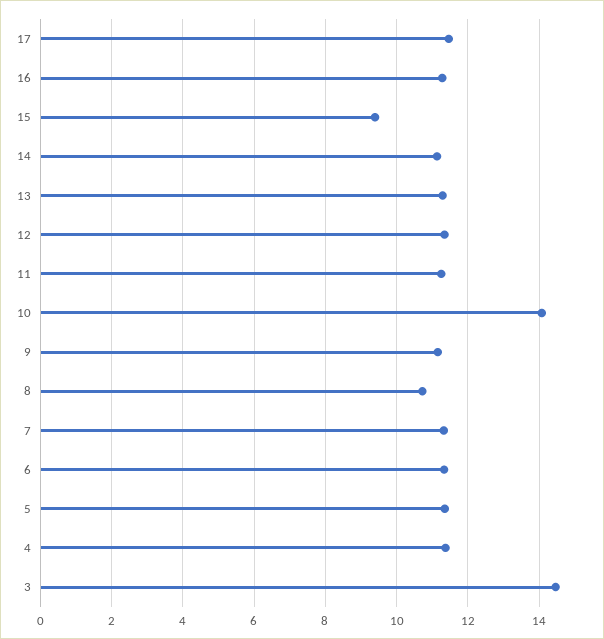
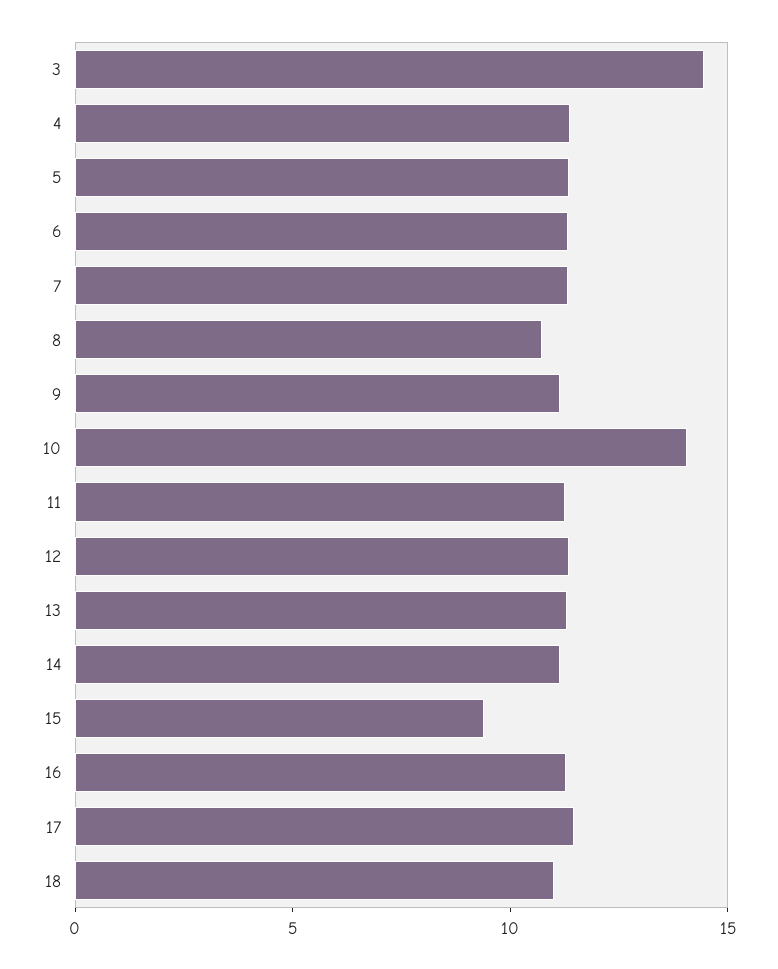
  {
    "17": 11.4,
    "16": 11.2,
    "15": 9.4,
    "14": 11.2,
    "13": 11.2,
    "12": 11.4,
    "11": 11.2,
    "10": 14,
    "9": 11.2,
    "8": 10.8,
    "7": 11.4,
    "6": 11.4,
    "5": 11.4,
    "4": 11.4,
-   "3": 14.4
+   "3": 14.4,
+   "18": 11
  }

